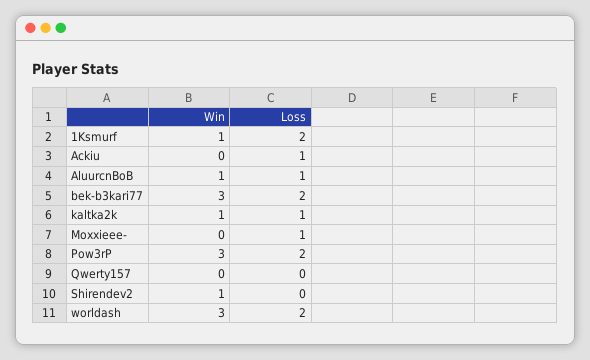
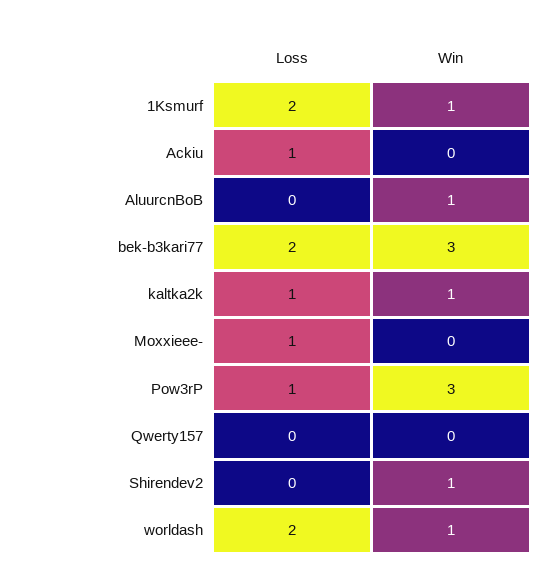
  {
    "Win": {
      "1Ksmurf": 1,
      "Ackiu": 0,
      "AluurcnBoB": 1,
      "bek-b3kari77": 3,
      "kaltka2k": 1,
      "Moxxieee-": 0,
      "Pow3rP": 3,
      "Qwerty157": 0,
      "Shirendev2": 1,
-     "worldash": 3
+     "worldash": 1
    },
    "Loss": {
      "1Ksmurf": 2,
      "Ackiu": 1,
-     "AluurcnBoB": 1,
+     "AluurcnBoB": 0,
      "bek-b3kari77": 2,
      "kaltka2k": 1,
      "Moxxieee-": 1,
-     "Pow3rP": 2,
+     "Pow3rP": 1,
      "Qwerty157": 0,
      "Shirendev2": 0,
      "worldash": 2
    }
  }

